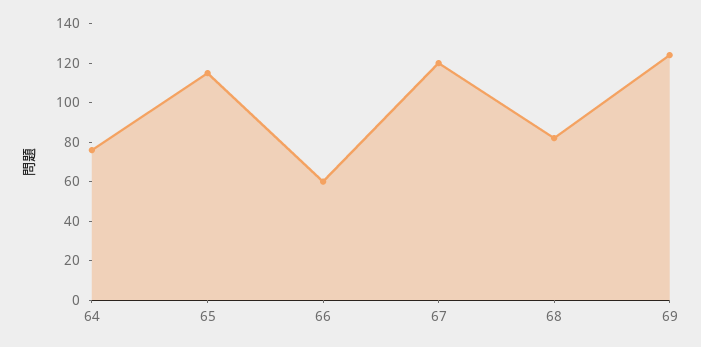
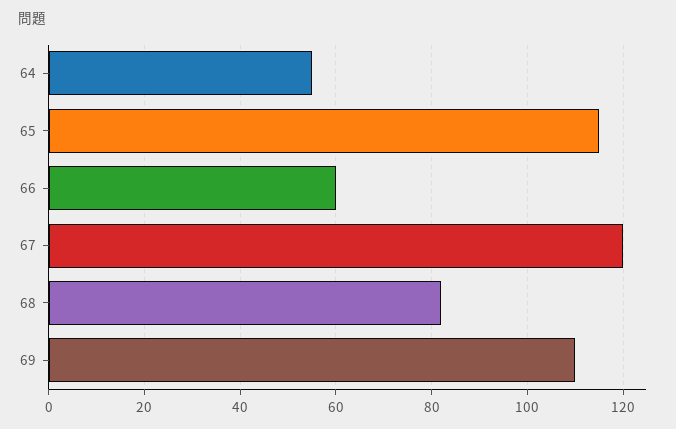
  {
-   "64": 75,
+   "64": 55,
    "65": 115,
    "66": 60,
    "67": 120,
    "68": 80,
-   "69": 125
+   "69": 110
  }

